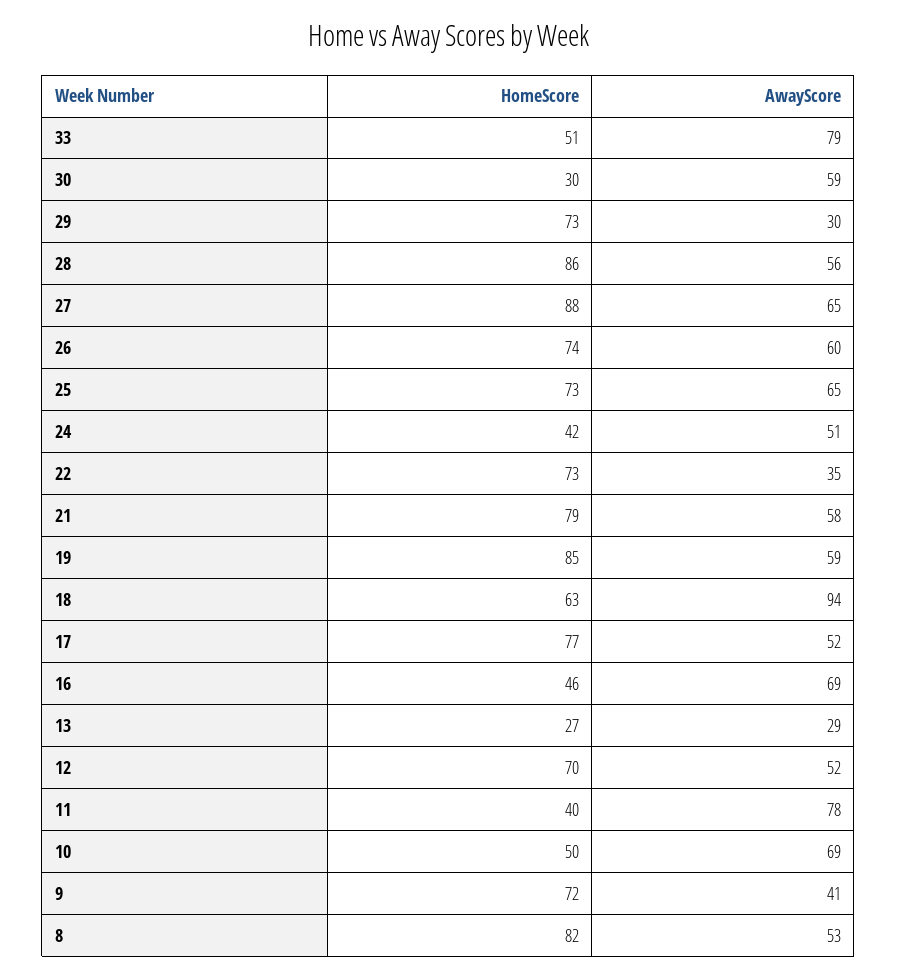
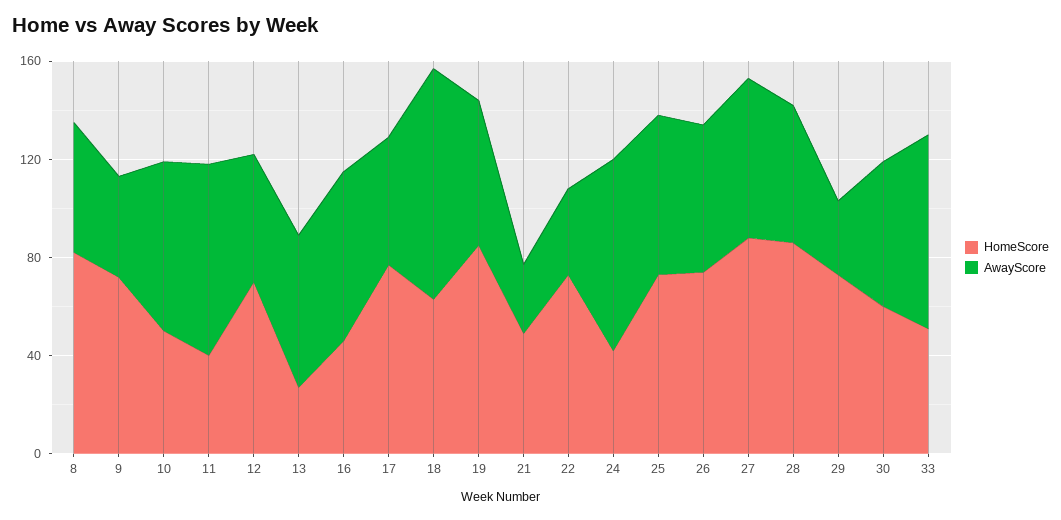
  {
    "HomeScore": {
      "33": 51,
-     "30": 30,
+     "30": 60,
      "29": 73,
      "28": 86,
      "27": 88,
      "26": 74,
      "25": 73,
      "24": 42,
      "22": 73,
-     "21": 79,
+     "21": 50,
      "19": 85,
      "18": 63,
      "17": 77,
      "16": 46,
      "13": 27,
      "12": 70,
      "11": 40,
      "10": 50,
      "9": 72,
      "8": 82
    },
    "AwayScore": {
      "33": 79,
      "30": 59,
      "29": 30,
      "28": 56,
      "27": 65,
      "26": 60,
      "25": 65,
-     "24": 51,
+     "24": 80,
      "22": 35,
-     "21": 58,
+     "21": 30,
      "19": 59,
      "18": 94,
      "17": 52,
      "16": 69,
-     "13": 29,
+     "13": 60,
      "12": 52,
      "11": 78,
      "10": 69,
      "9": 41,
      "8": 53
    }
  }

